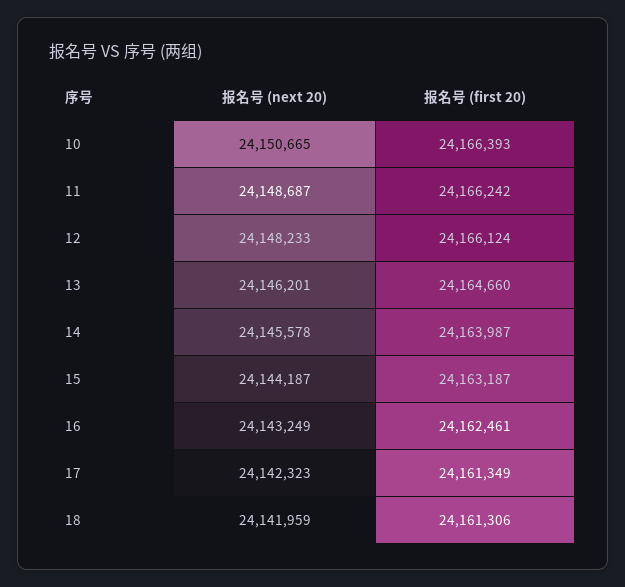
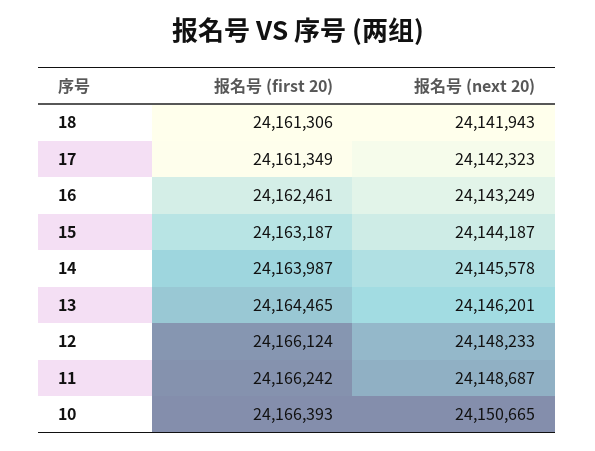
  {
    "报名号 (next 20)": {
      "10": 24150665,
      "11": 24148687,
      "12": 24148233,
      "13": 24146201,
      "14": 24145578,
      "15": 24144187,
      "16": 24143249,
      "17": 24142323,
-     "18": 24141959
+     "18": 24141943
    },
    "报名号 (first 20)": {
      "10": 24166393,
      "11": 24166242,
      "12": 24166124,
-     "13": 24164660,
+     "13": 24164465,
      "14": 24163987,
      "15": 24163187,
      "16": 24162461,
      "17": 24161349,
      "18": 24161306
    }
  }

